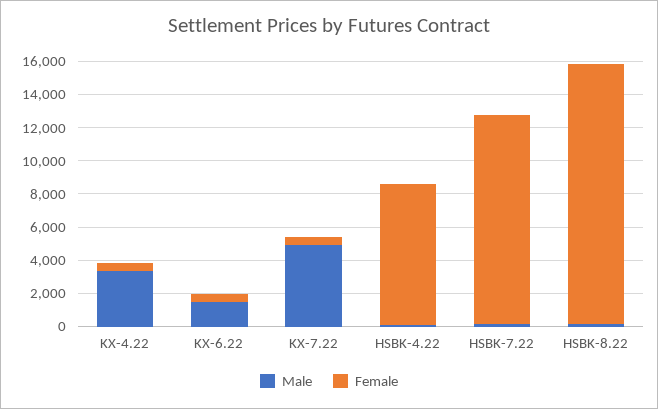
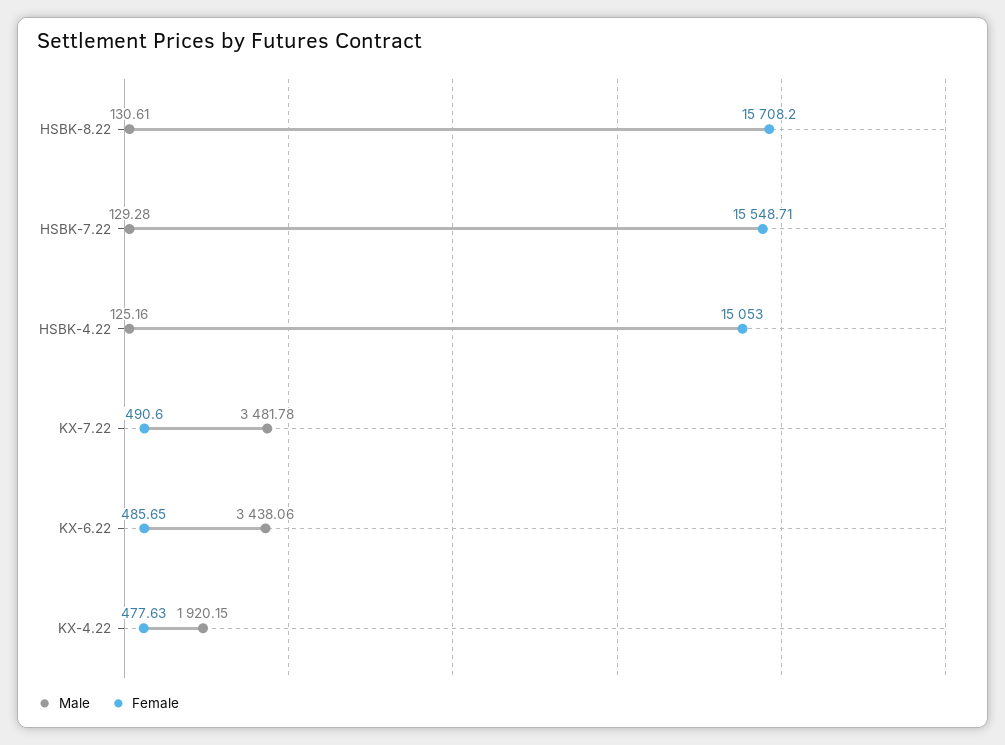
  {
    "Male": {
-     "KX-4.22": 3500,
+     "KX-4.22": 1920.15,
-     "KX-6.22": 1500,
+     "KX-6.22": 3438.06,
-     "KX-7.22": 5000,
+     "KX-7.22": 3481.78,
      "HSBK-4.22": 125.16,
      "HSBK-7.22": 129.28,
      "HSBK-8.22": 130.61
    },
    "Female": {
      "KX-4.22": 477.63,
      "KX-6.22": 485.65,
      "KX-7.22": 490.6,
-     "HSBK-4.22": 8500,
+     "HSBK-4.22": 15053,
-     "HSBK-7.22": 12500,
+     "HSBK-7.22": 15548.71,
      "HSBK-8.22": 15708.2
    }
  }

